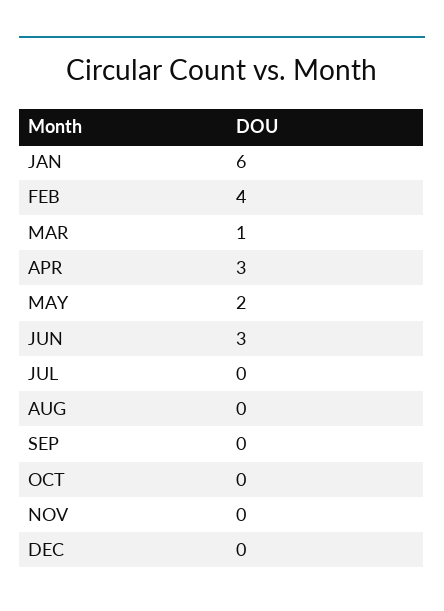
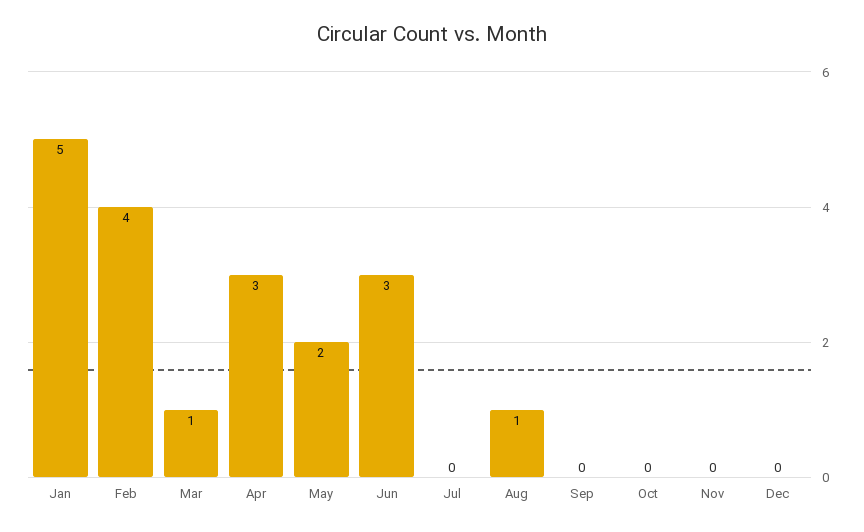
  {
-   "JAN": 6,
+   "JAN": 5,
    "FEB": 4,
    "MAR": 1,
    "APR": 3,
    "MAY": 2,
    "JUN": 3,
    "JUL": 0,
-   "AUG": 0,
+   "AUG": 1,
    "SEP": 0,
    "OCT": 0,
    "NOV": 0,
    "DEC": 0
  }

